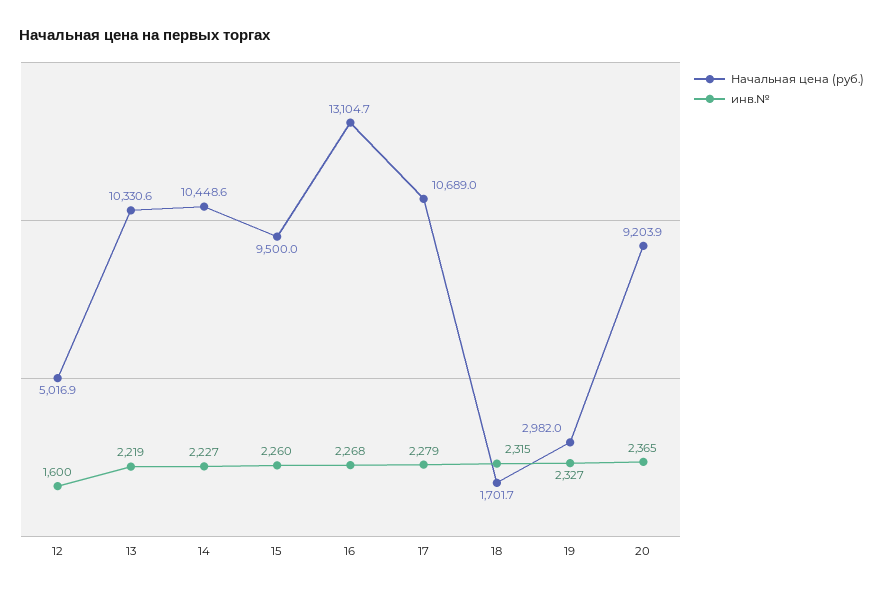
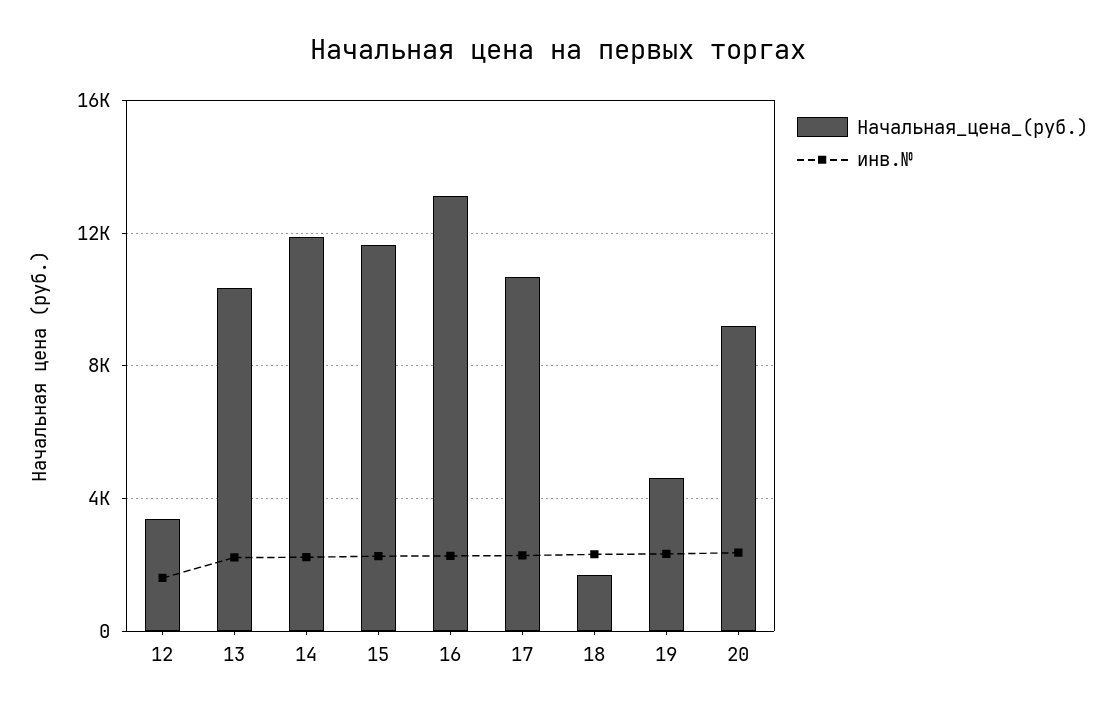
  {
    "Начальная цена (руб.)": {
-     "12": 5016.9,
+     "12": 3500,
      "13": 10330.6,
-     "14": 10448.6,
+     "14": 12000,
-     "15": 9500,
+     "15": 11500,
      "16": 13104.7,
      "17": 10689,
      "18": 1701.7,
-     "19": 2982,
+     "19": 4500,
      "20": 9203.9
    },
    "инв.№": {
      "12": 1600,
      "13": 2219,
      "14": 2227,
      "15": 2260,
      "16": 2268,
      "17": 2279,
      "18": 2315,
      "19": 2327,
      "20": 2365
    }
  }

